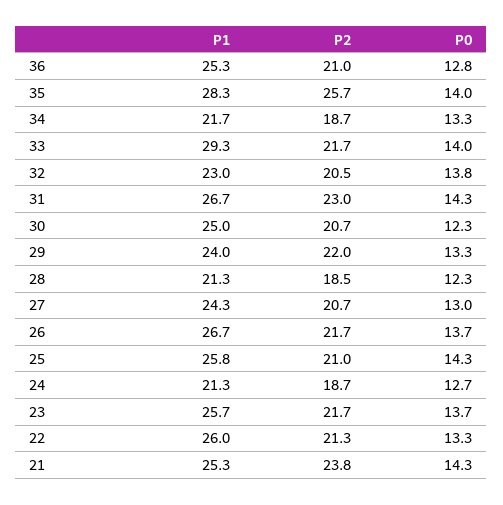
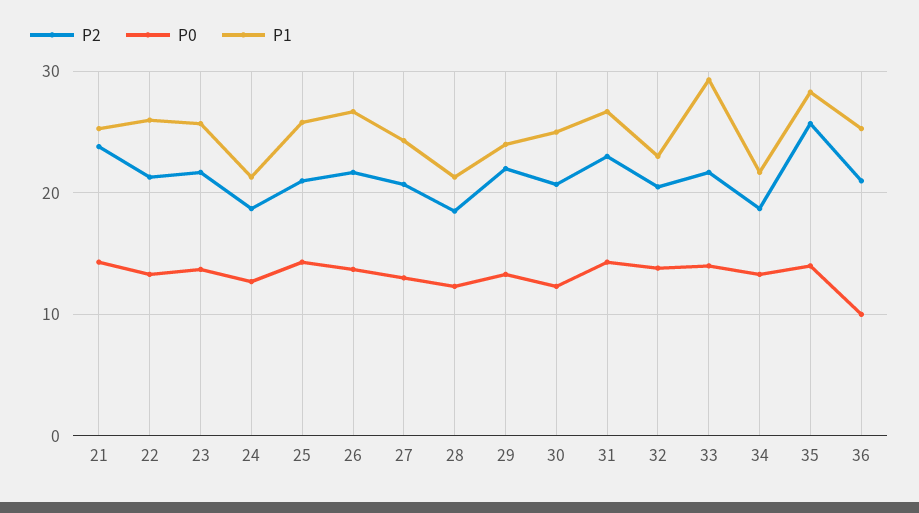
  {
    "P1": {
      "36": 25.3,
      "35": 28.3,
      "34": 21.7,
      "33": 29.3,
      "32": 23,
      "31": 26.7,
      "30": 25,
      "29": 24,
      "28": 21.3,
      "27": 24.3,
      "26": 26.7,
      "25": 25.8,
      "24": 21.3,
      "23": 25.7,
      "22": 26,
      "21": 25.3
    },
    "P2": {
      "36": 21,
      "35": 25.7,
      "34": 18.7,
      "33": 21.7,
      "32": 20.5,
      "31": 23,
      "30": 20.7,
      "29": 22,
      "28": 18.5,
      "27": 20.7,
      "26": 21.7,
      "25": 21,
      "24": 18.7,
      "23": 21.7,
      "22": 21.3,
      "21": 23.8
    },
    "P0": {
-     "36": 12.8,
+     "36": 10,
      "35": 14,
      "34": 13.3,
      "33": 14,
      "32": 13.8,
      "31": 14.3,
      "30": 12.3,
      "29": 13.3,
      "28": 12.3,
      "27": 13,
      "26": 13.7,
      "25": 14.3,
      "24": 12.7,
      "23": 13.7,
      "22": 13.3,
      "21": 14.3
    }
  }

